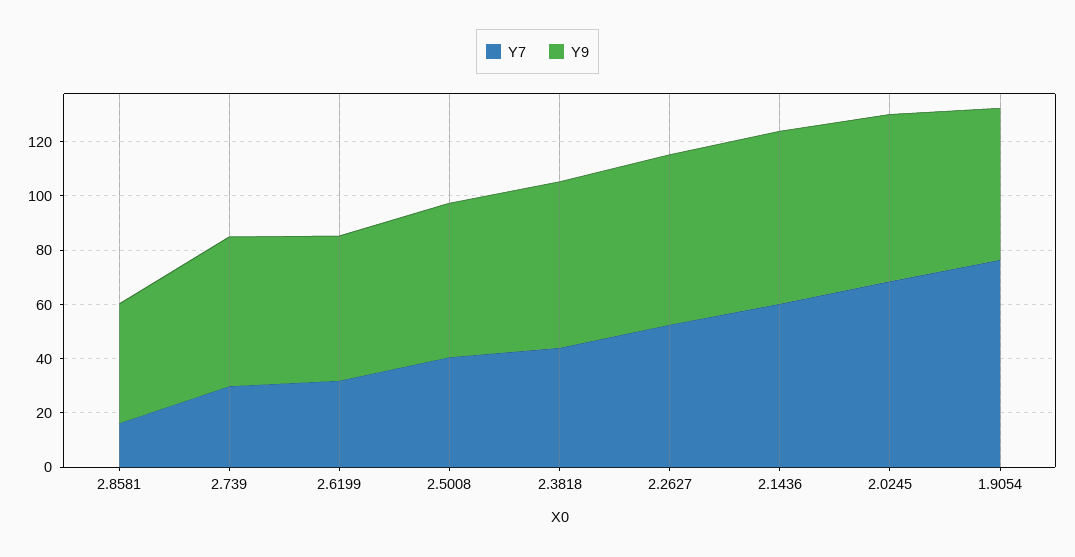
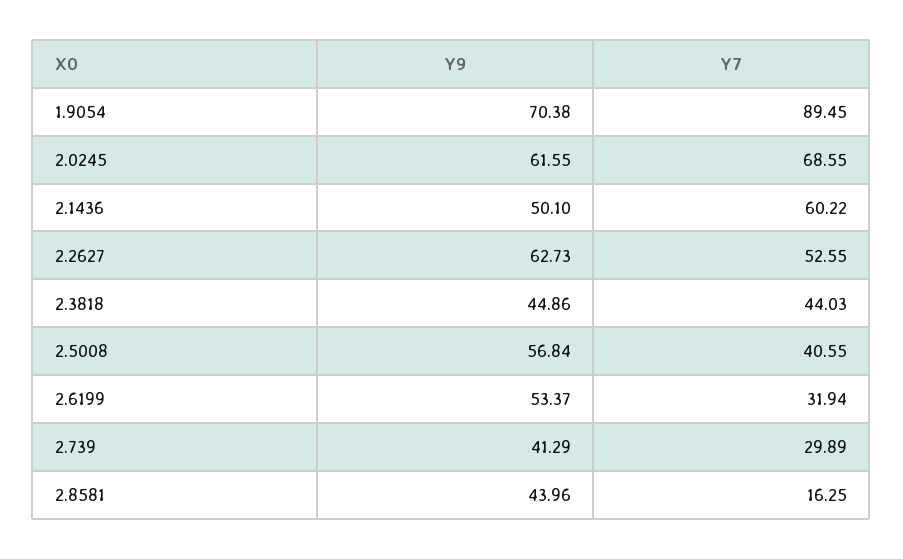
  {
    "Y7": {
      "2.8581": 16.25,
      "2.739": 29.89,
      "2.6199": 31.94,
      "2.5008": 40.55,
      "2.3818": 44.03,
      "2.2627": 52.55,
      "2.1436": 60.22,
      "2.0245": 68.55,
-     "1.9054": 75
+     "1.9054": 89.45
    },
    "Y9": {
      "2.8581": 43.96,
-     "2.739": 55,
+     "2.739": 41.29,
      "2.6199": 53.37,
      "2.5008": 56.84,
-     "2.3818": 60,
+     "2.3818": 44.86,
      "2.2627": 62.73,
-     "2.1436": 65,
+     "2.1436": 50.1,
      "2.0245": 61.55,
-     "1.9054": 55
+     "1.9054": 70.38
    }
  }

